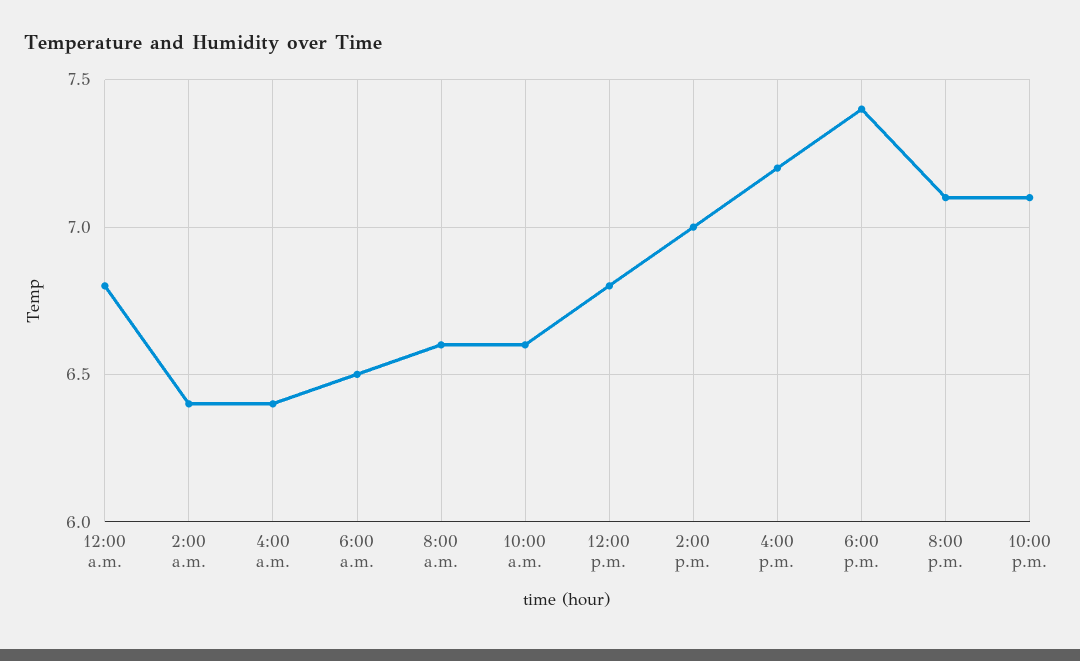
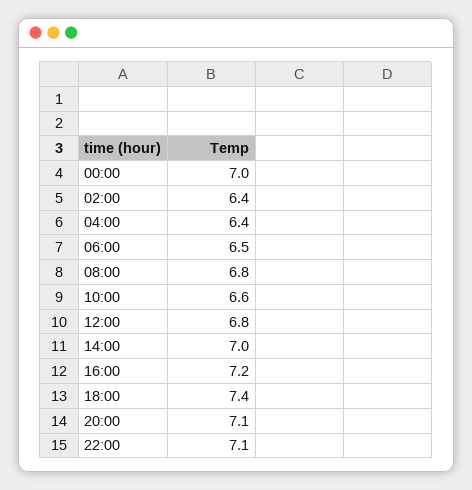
  {
-   "12:00 a.m.": 6.8,
+   "12:00 a.m.": 7,
    "2:00 a.m.": 6.4,
    "4:00 a.m.": 6.4,
    "6:00 a.m.": 6.5,
-   "8:00 a.m.": 6.6,
+   "8:00 a.m.": 6.8,
    "10:00 a.m.": 6.6,
    "12:00 p.m.": 6.8,
    "2:00 p.m.": 7,
    "4:00 p.m.": 7.2,
    "6:00 p.m.": 7.4,
    "8:00 p.m.": 7.1,
    "10:00 p.m.": 7.1
  }

